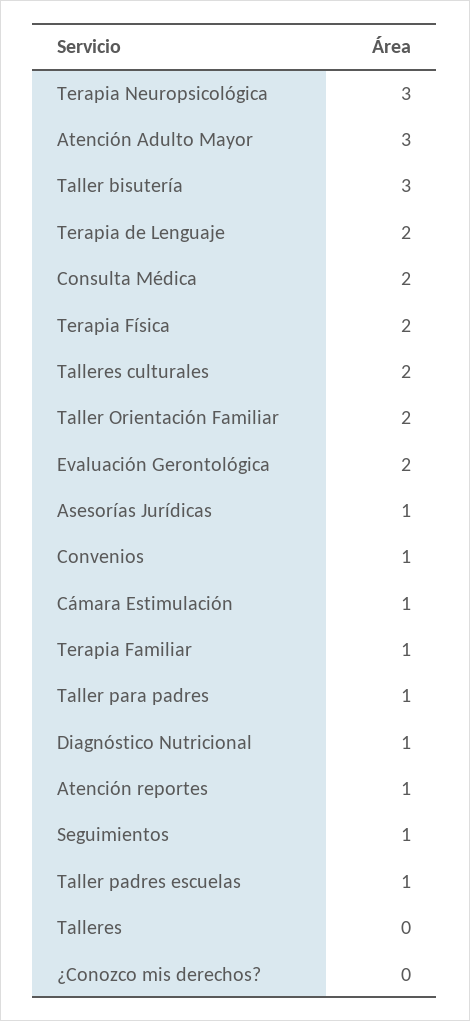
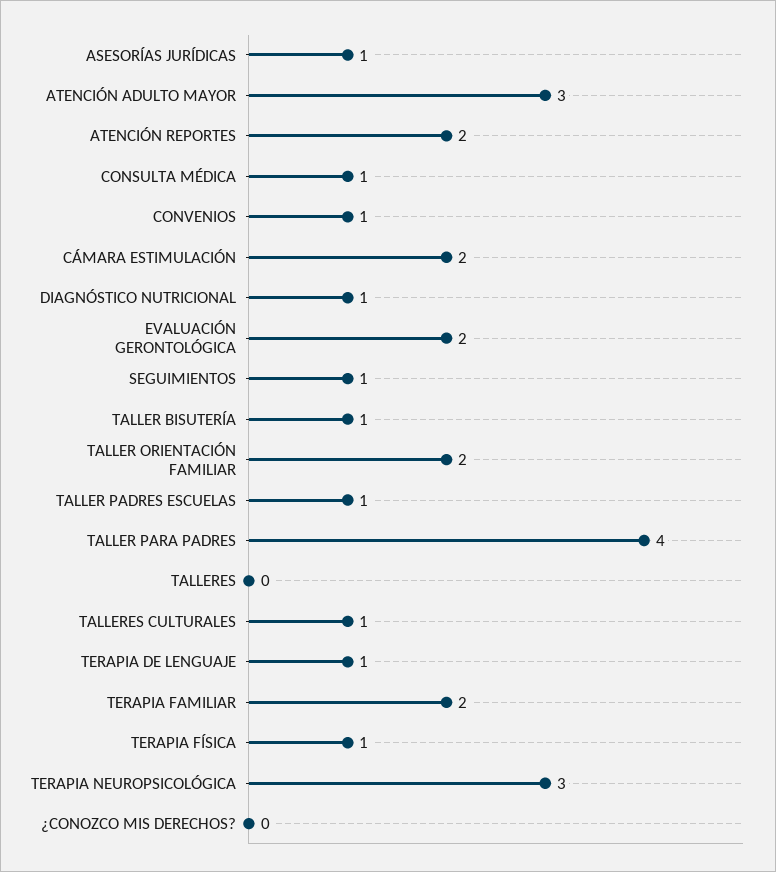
  {
    "Terapia Neuropsicológica": 3,
    "Atención Adulto Mayor": 3,
-   "Taller bisutería": 3,
+   "Taller bisutería": 1,
-   "Terapia de Lenguaje": 2,
+   "Terapia de Lenguaje": 1,
-   "Consulta Médica": 2,
+   "Consulta Médica": 1,
-   "Terapia Física": 2,
+   "Terapia Física": 1,
-   "Talleres culturales": 2,
+   "Talleres culturales": 1,
    "Taller Orientación Familiar": 2,
    "Evaluación Gerontológica": 2,
    "Asesorías Jurídicas": 1,
    "Convenios": 1,
-   "Cámara Estimulación": 1,
+   "Cámara Estimulación": 2,
-   "Terapia Familiar": 1,
+   "Terapia Familiar": 2,
-   "Taller para padres": 1,
+   "Taller para padres": 4,
    "Diagnóstico Nutricional": 1,
-   "Atención reportes": 1,
+   "Atención reportes": 2,
    "Seguimientos": 1,
    "Taller padres escuelas": 1,
    "Talleres": 0,
    "¿Conozco mis derechos?": 0
  }

